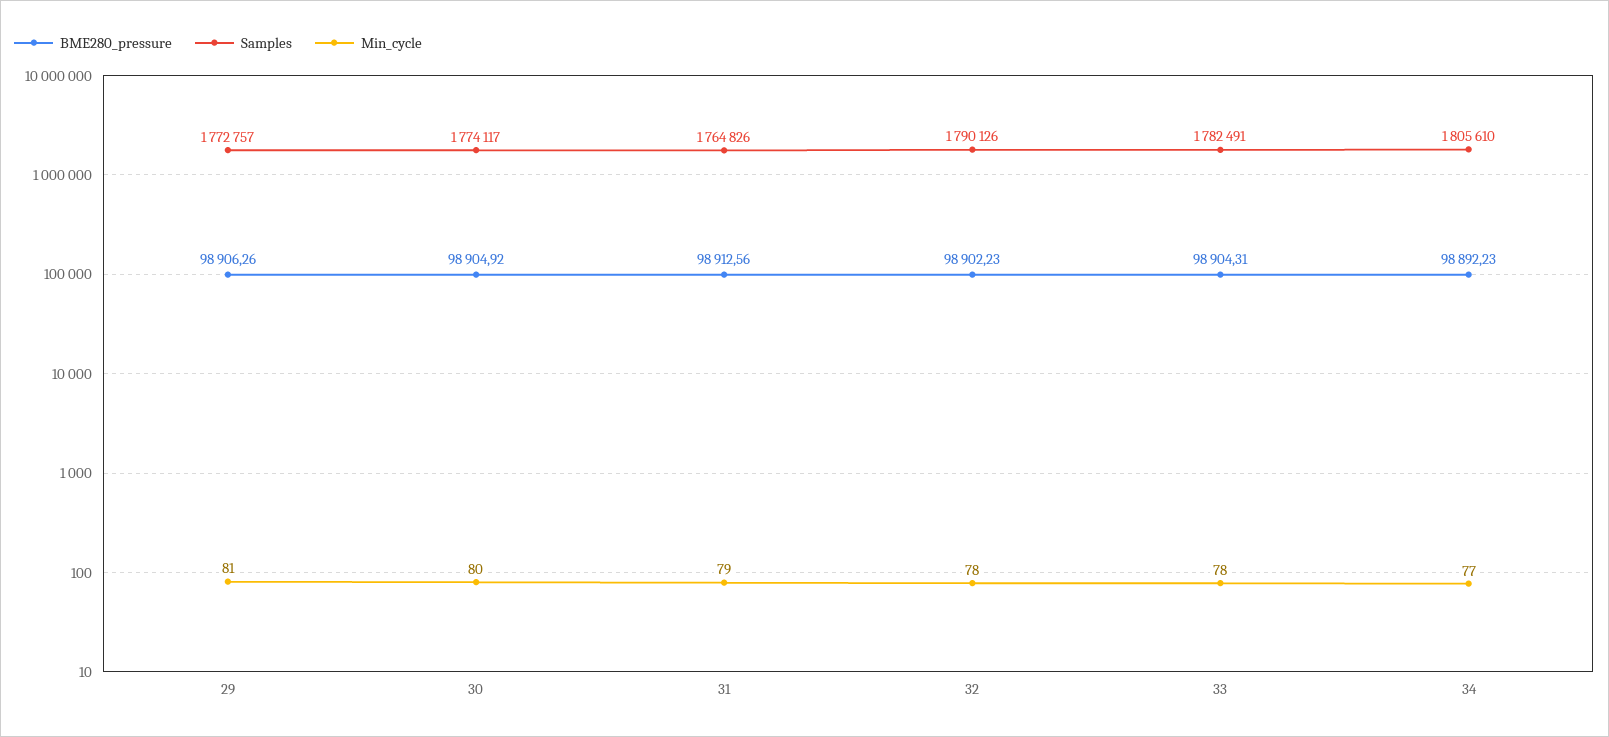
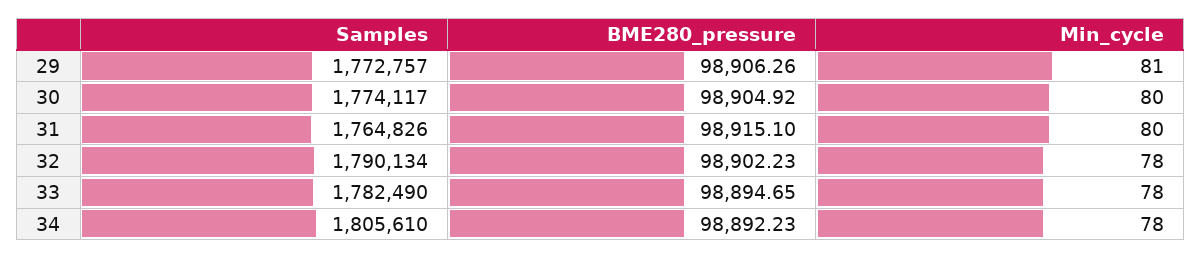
  {
    "BME280_pressure": {
      "29": 98906.26,
      "30": 98904.92,
-     "31": 98912.56,
+     "31": 98915.1,
      "32": 98902.23,
-     "33": 98904.31,
+     "33": 98894.65,
      "34": 98892.23
    },
    "Samples": {
      "29": 1772757,
      "30": 1774117,
      "31": 1764826,
-     "32": 1790126,
+     "32": 1790134,
-     "33": 1782491,
+     "33": 1782490,
      "34": 1805610
    },
    "Min_cycle": {
      "29": 81,
      "30": 80,
-     "31": 79,
+     "31": 80,
      "32": 78,
      "33": 78,
-     "34": 77
+     "34": 78
    }
  }

